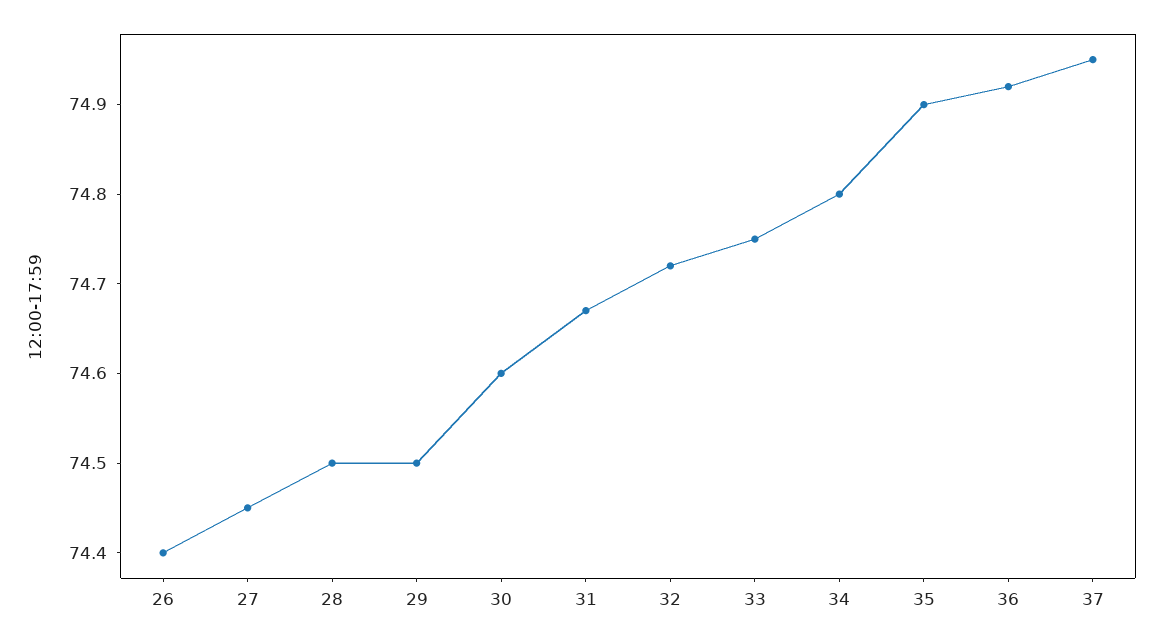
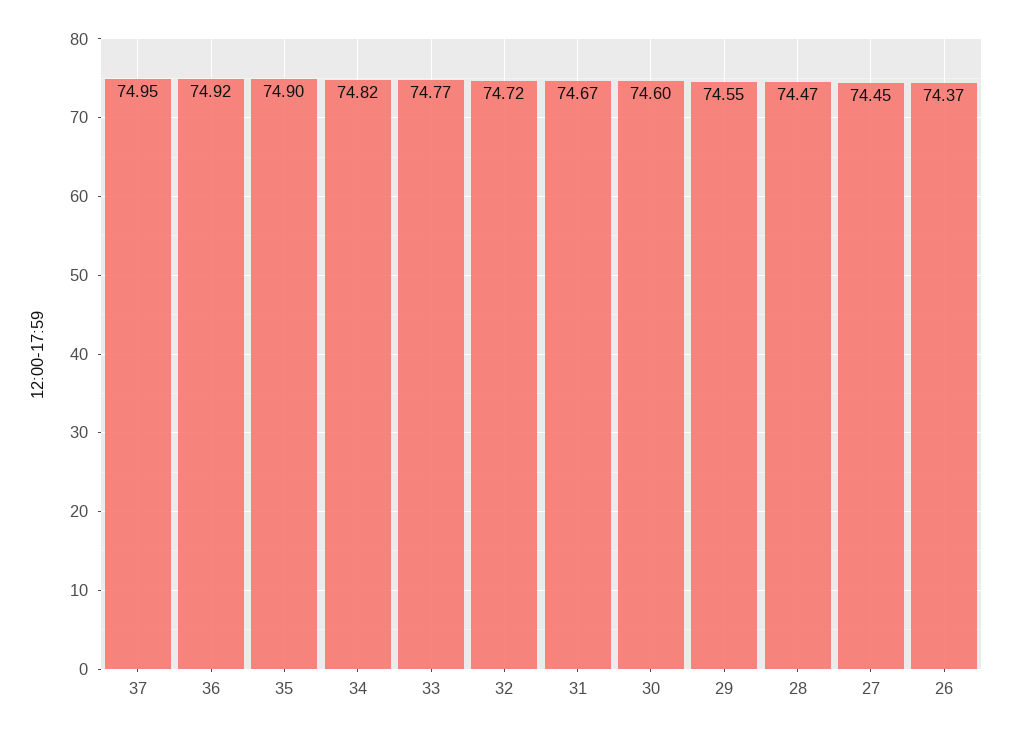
  {
-   "26": 74.4,
+   "26": 74.37,
    "27": 74.45,
-   "28": 74.5,
+   "28": 74.47,
-   "29": 74.5,
+   "29": 74.55,
    "30": 74.6,
    "31": 74.67,
    "32": 74.72,
-   "33": 74.75,
+   "33": 74.77,
-   "34": 74.8,
+   "34": 74.82,
    "35": 74.9,
    "36": 74.92,
    "37": 74.95
  }

